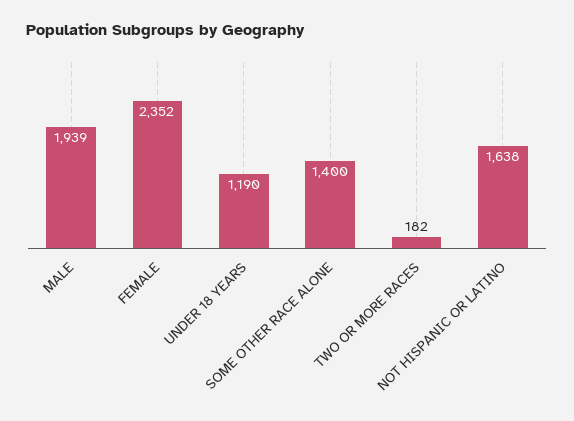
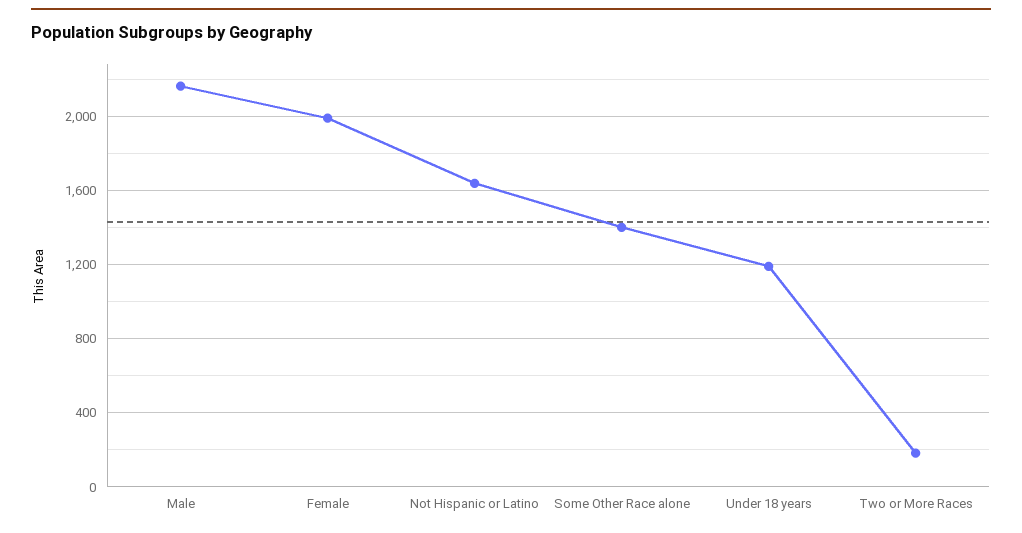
  {
-   "MALE": 1939,
+   "MALE": 2150,
-   "FEMALE": 2352,
+   "FEMALE": 2000,
    "UNDER 18 YEARS": 1190,
    "SOME OTHER RACE ALONE": 1400,
    "TWO OR MORE RACES": 182,
    "NOT HISPANIC OR LATINO": 1638
  }

